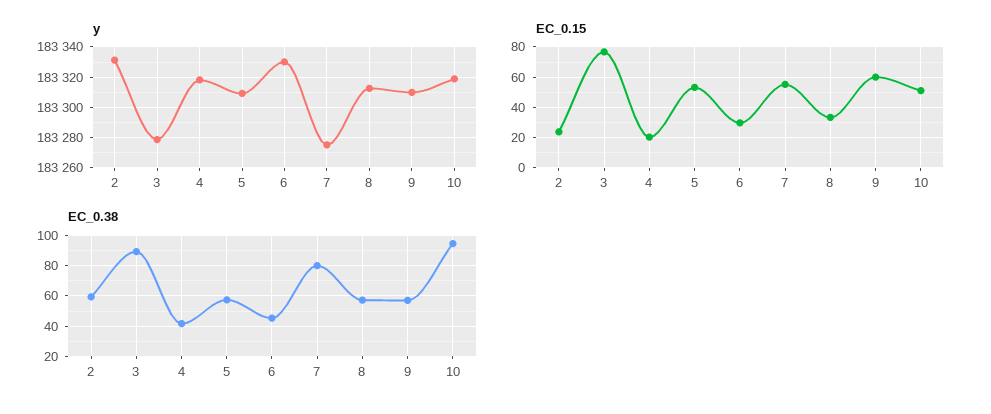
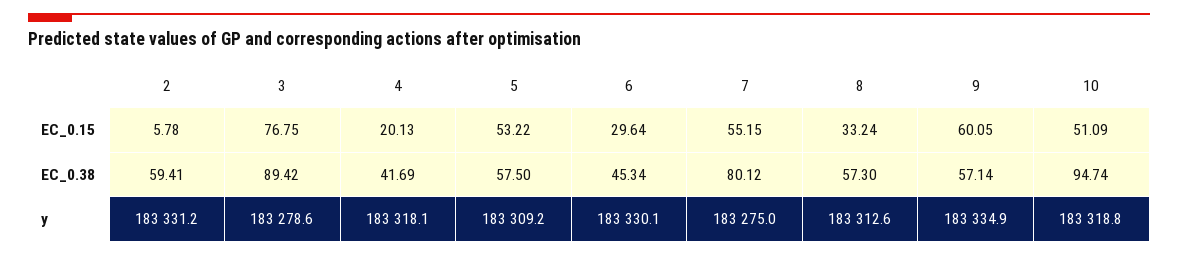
  {
    "y": {
      "2": 183331.2,
      "3": 183278.6,
      "4": 183318.1,
      "5": 183309.2,
      "6": 183330.1,
      "7": 183275,
      "8": 183312.6,
-     "9": 183310,
+     "9": 183334.9,
      "10": 183318.8
    },
    "EC_0.15": {
-     "2": 25,
+     "2": 5.78,
      "3": 76.75,
      "4": 20.13,
      "5": 53.22,
      "6": 29.64,
      "7": 55.15,
      "8": 33.24,
      "9": 60.05,
      "10": 51.09
    },
    "EC_0.38": {
      "2": 59.41,
      "3": 89.42,
      "4": 41.69,
      "5": 57.5,
      "6": 45.34,
      "7": 80.12,
      "8": 57.3,
      "9": 57.14,
      "10": 94.74
    }
  }

